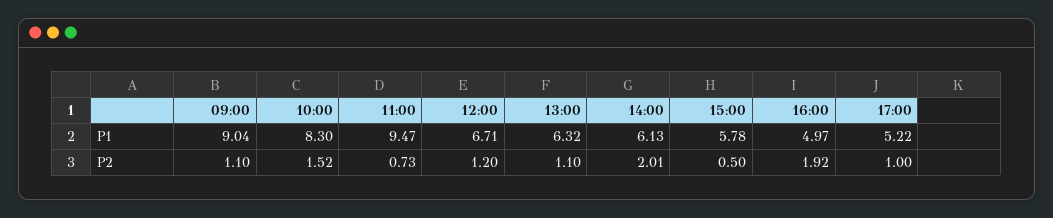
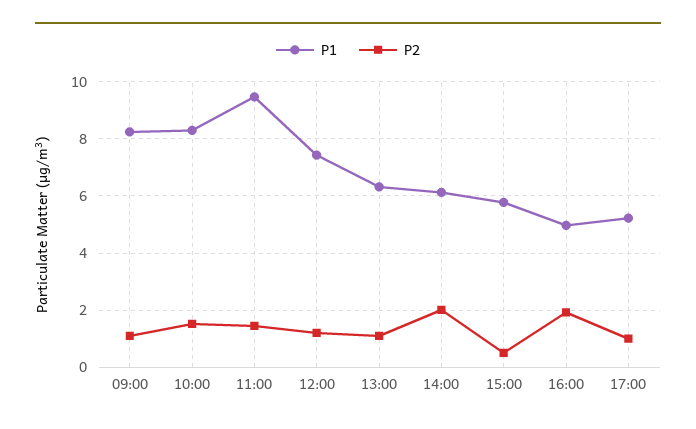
  {
    "P1": {
-     "09:00": 9.04,
+     "09:00": 8.25,
      "10:00": 8.3,
      "11:00": 9.47,
-     "12:00": 6.71,
+     "12:00": 7.5,
      "13:00": 6.32,
      "14:00": 6.13,
      "15:00": 5.78,
      "16:00": 4.97,
      "17:00": 5.22
    },
    "P2": {
      "09:00": 1.1,
      "10:00": 1.52,
-     "11:00": 0.73,
+     "11:00": 1.5,
      "12:00": 1.2,
      "13:00": 1.1,
      "14:00": 2.01,
      "15:00": 0.5,
      "16:00": 1.92,
      "17:00": 1
    }
  }

